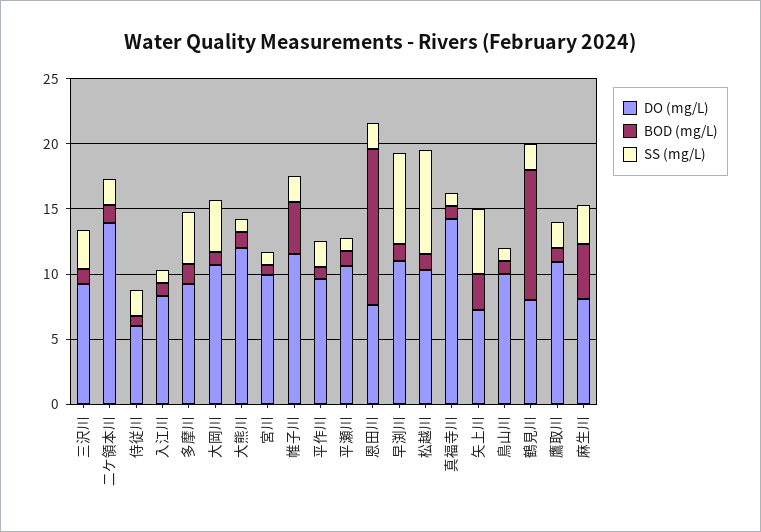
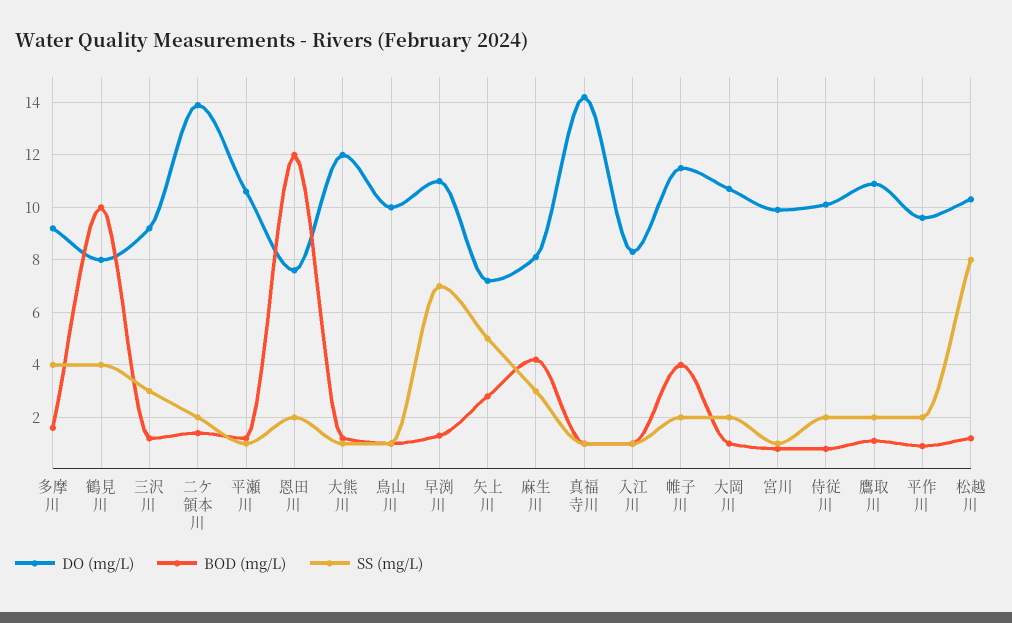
  {
    "DO (mg/L)": {
      "三沢川": 9,
      "二ケ領本川": 14,
-     "侍従川": 6,
+     "侍従川": 10,
      "入江川": 8.5,
      "多摩川": 9,
      "大岡川": 10.5,
      "大熊川": 12,
      "宮川": 10,
      "帷子川": 11.5,
      "平作川": 9.5,
      "平瀬川": 10.5,
      "恩田川": 7.5,
      "早渕川": 11,
      "松越川": 10.5,
      "真福寺川": 14,
      "矢上川": 7,
      "鳥山川": 10,
      "鶴見川": 8,
      "鷹取川": 11,
      "麻生川": 8
    },
    "BOD (mg/L)": {
      "三沢川": 1,
      "二ケ領本川": 1.5,
      "侍従川": 1,
      "入江川": 1,
      "多摩川": 1.5,
      "大岡川": 1,
      "大熊川": 1,
      "宮川": 1,
      "帷子川": 4,
      "平作川": 1,
      "平瀬川": 1,
      "恩田川": 12,
      "早渕川": 1.5,
      "松越川": 1,
      "真福寺川": 1,
      "矢上川": 3,
      "鳥山川": 1,
      "鶴見川": 10,
      "鷹取川": 1,
      "麻生川": 4
    },
    "SS (mg/L)": {
      "三沢川": 3,
      "二ケ領本川": 2,
      "侍従川": 2,
      "入江川": 1,
      "多摩川": 4,
-     "大岡川": 4,
+     "大岡川": 2,
      "大熊川": 1,
      "宮川": 1,
      "帷子川": 2,
      "平作川": 2,
      "平瀬川": 1,
      "恩田川": 2,
      "早渕川": 7,
      "松越川": 8,
      "真福寺川": 1,
      "矢上川": 5,
      "鳥山川": 1,
-     "鶴見川": 2,
+     "鶴見川": 4,
      "鷹取川": 2,
      "麻生川": 3
    }
  }

